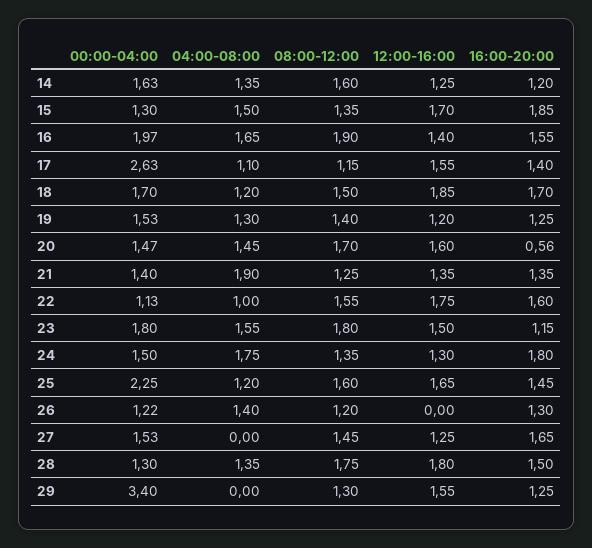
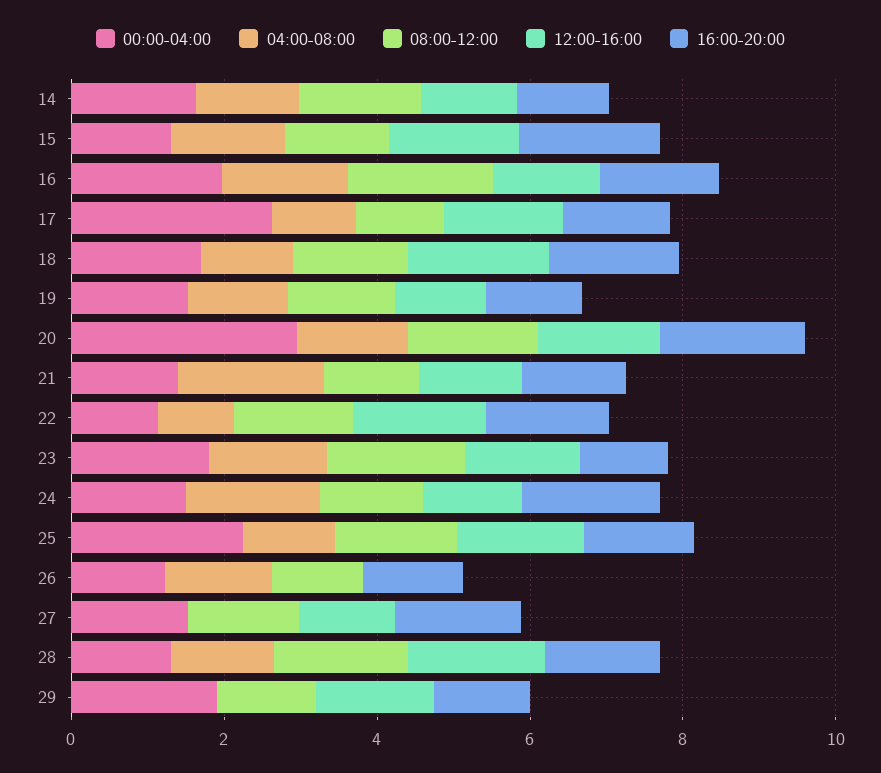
  {
    "00:00-04:00": {
      "14": 1.63,
      "15": 1.3,
      "16": 1.97,
      "17": 2.63,
      "18": 1.7,
      "19": 1.53,
-     "20": 1.47,
+     "20": 3,
      "21": 1.4,
      "22": 1.13,
      "23": 1.8,
      "24": 1.5,
      "25": 2.25,
      "26": 1.22,
      "27": 1.53,
      "28": 1.3,
-     "29": 3.4
+     "29": 2
    },
    "04:00-08:00": {
      "14": 1.35,
      "15": 1.5,
      "16": 1.65,
      "17": 1.1,
      "18": 1.2,
      "19": 1.3,
      "20": 1.45,
      "21": 1.9,
      "22": 1,
      "23": 1.55,
      "24": 1.75,
      "25": 1.2,
      "26": 1.4,
      "27": 0,
      "28": 1.35,
      "29": 0
    },
    "08:00-12:00": {
      "14": 1.6,
      "15": 1.35,
      "16": 1.9,
      "17": 1.15,
      "18": 1.5,
      "19": 1.4,
      "20": 1.7,
      "21": 1.25,
      "22": 1.55,
      "23": 1.8,
      "24": 1.35,
      "25": 1.6,
      "26": 1.2,
      "27": 1.45,
      "28": 1.75,
      "29": 1.3
    },
    "12:00-16:00": {
      "14": 1.25,
      "15": 1.7,
      "16": 1.4,
      "17": 1.55,
      "18": 1.85,
      "19": 1.2,
      "20": 1.6,
      "21": 1.35,
      "22": 1.75,
      "23": 1.5,
      "24": 1.3,
      "25": 1.65,
      "26": 0,
      "27": 1.25,
      "28": 1.8,
      "29": 1.55
    },
    "16:00-20:00": {
      "14": 1.2,
      "15": 1.85,
      "16": 1.55,
      "17": 1.4,
      "18": 1.7,
      "19": 1.25,
-     "20": 0.56,
+     "20": 2,
      "21": 1.35,
      "22": 1.6,
      "23": 1.15,
      "24": 1.8,
      "25": 1.45,
      "26": 1.3,
      "27": 1.65,
      "28": 1.5,
      "29": 1.25
    }
  }

